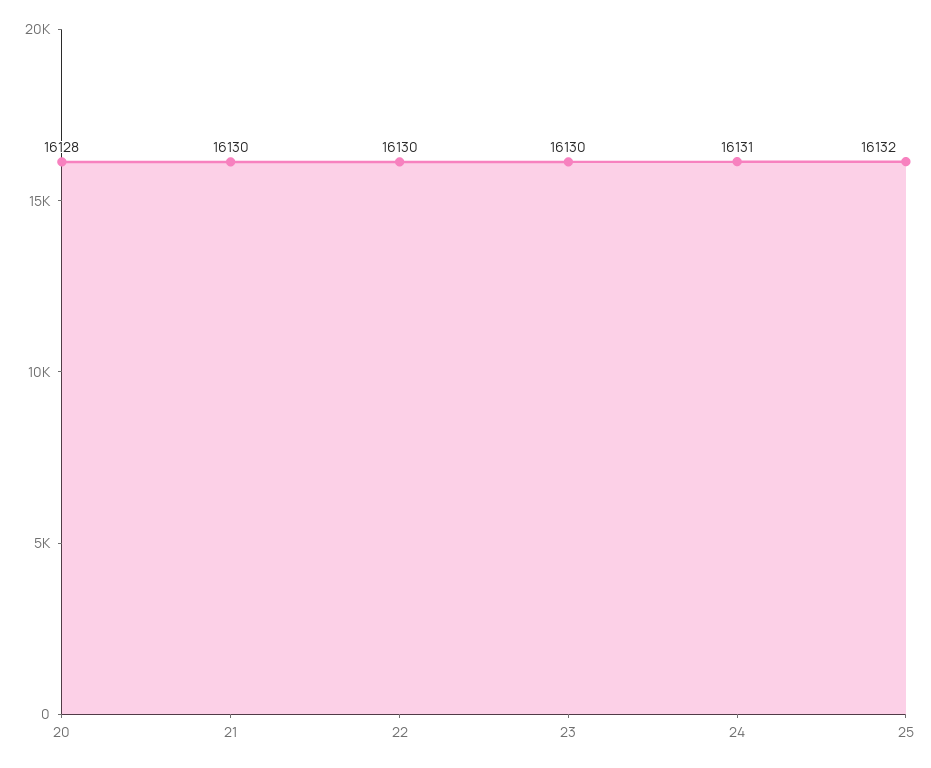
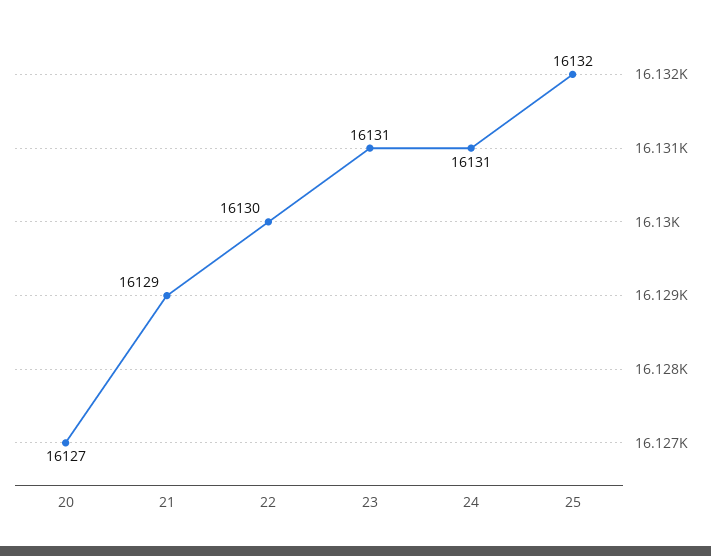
  {
-   "20": 16128,
+   "20": 16127,
-   "21": 16130,
+   "21": 16129,
    "22": 16130,
-   "23": 16130,
+   "23": 16131,
    "24": 16131,
    "25": 16132
  }

